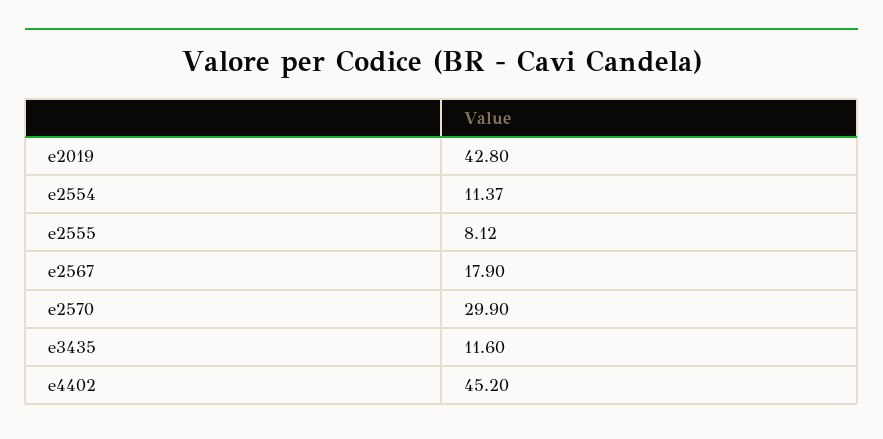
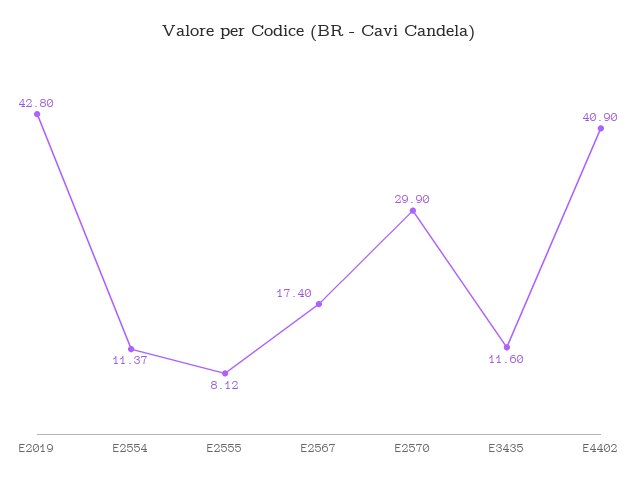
  {
    "e2019": 42.8,
    "e2554": 11.37,
    "e2555": 8.12,
-   "e2567": 17.9,
+   "e2567": 17.4,
    "e2570": 29.9,
    "e3435": 11.6,
-   "e4402": 45.2
+   "e4402": 40.9
  }

